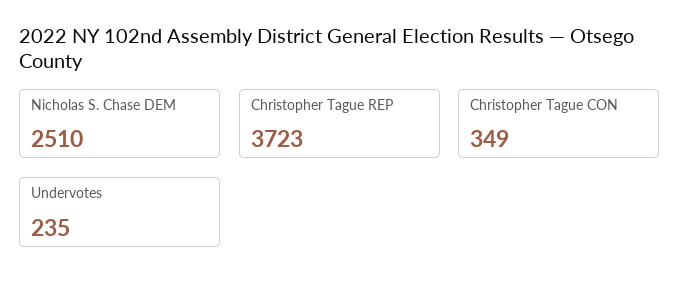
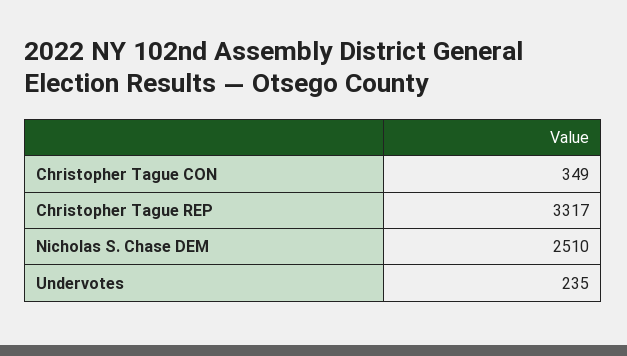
  {
    "Nicholas S. Chase DEM": 2510,
-   "Christopher Tague REP": 3723,
+   "Christopher Tague REP": 3317,
    "Christopher Tague CON": 349,
    "Undervotes": 235
  }

